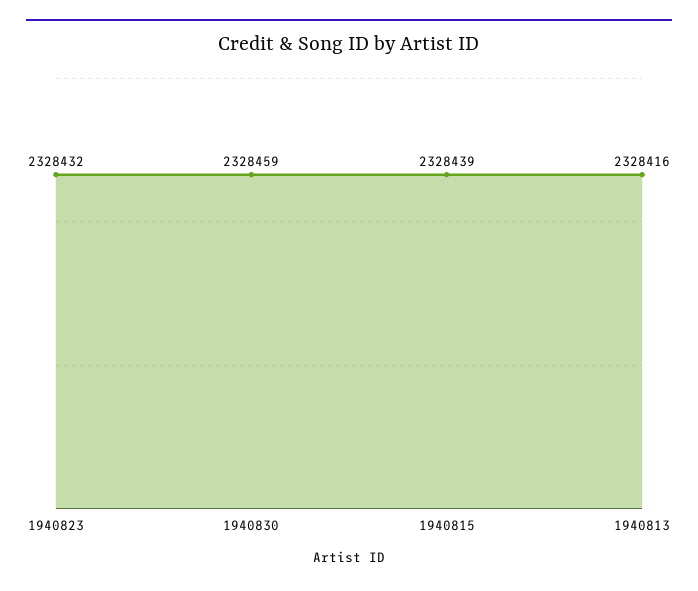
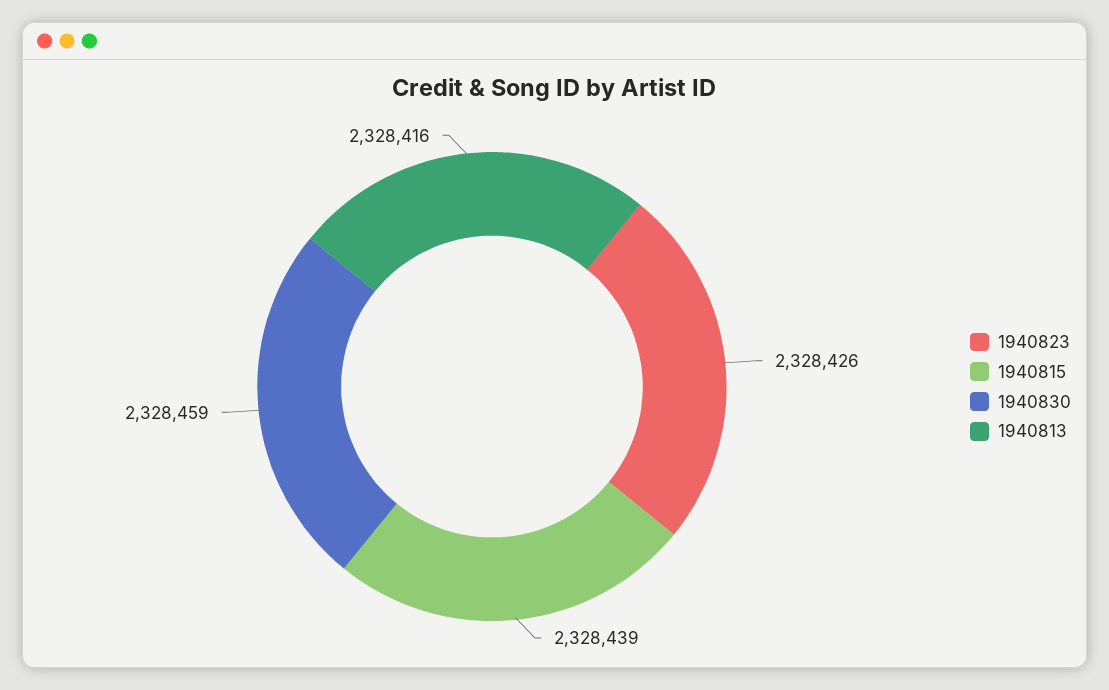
  {
-   "1940823": 2328432,
+   "1940823": 2328426,
    "1940830": 2328459,
    "1940815": 2328439,
    "1940813": 2328416
  }

